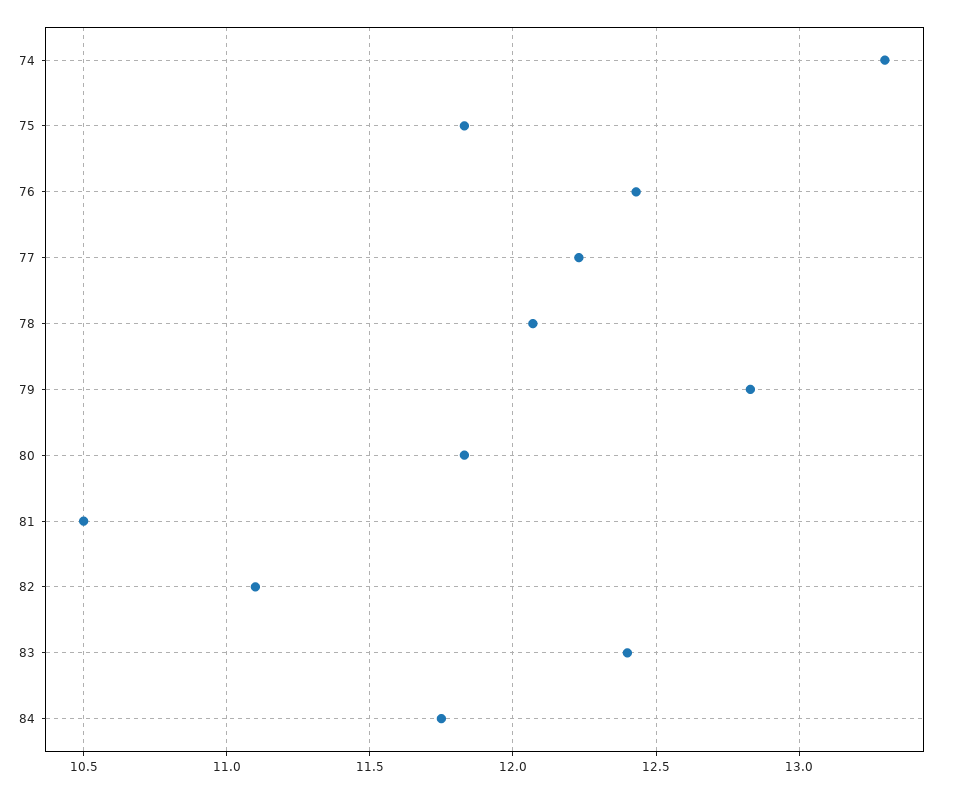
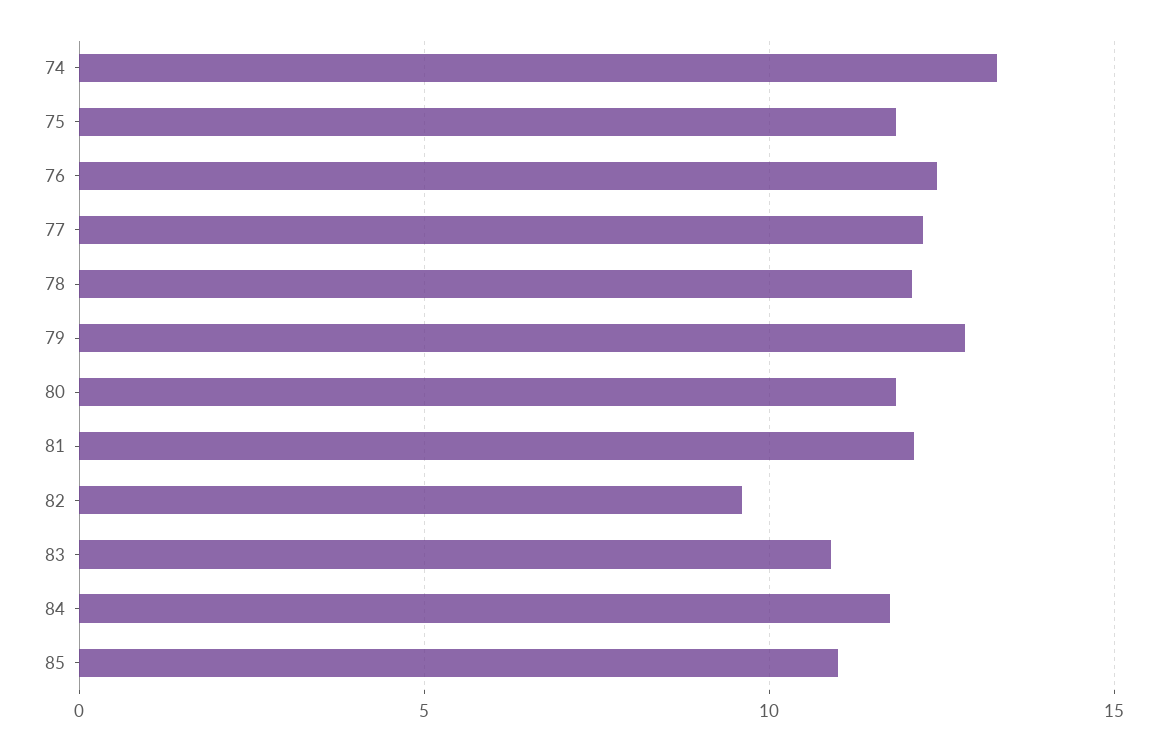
  {
    "74": 13.3,
    "75": 11.85,
    "76": 12.45,
    "77": 12.25,
    "78": 12.05,
    "79": 12.85,
    "80": 11.85,
-   "81": 10.5,
+   "81": 12,
-   "82": 11.1,
+   "82": 9.5,
-   "83": 12.4,
+   "83": 11,
-   "84": 11.75
+   "84": 11.75,
+   "85": 11
  }

